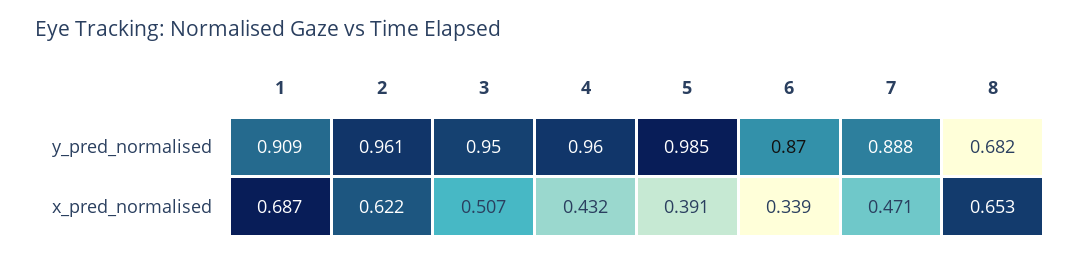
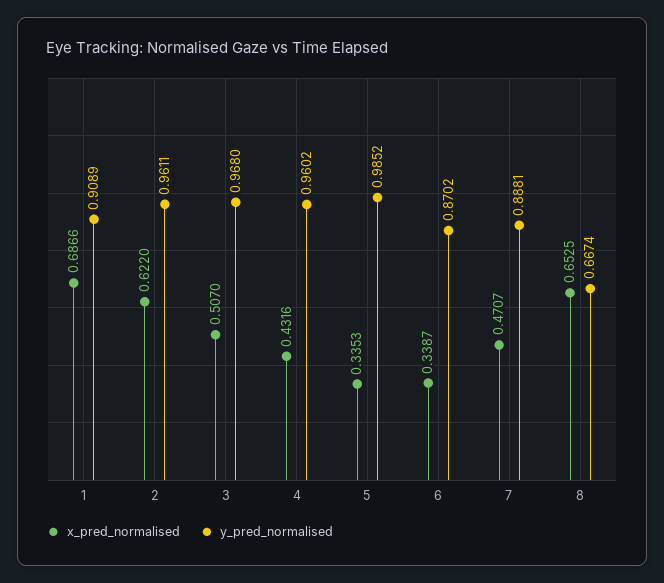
  {
    "y_pred_normalised": {
      "1": 0.9089,
      "2": 0.9611,
-     "3": 0.95,
+     "3": 0.968,
      "4": 0.9602,
      "5": 0.9852,
      "6": 0.8702,
      "7": 0.8881,
-     "8": 0.682
+     "8": 0.6674
    },
    "x_pred_normalised": {
      "1": 0.6866,
      "2": 0.622,
      "3": 0.507,
      "4": 0.4316,
-     "5": 0.391,
+     "5": 0.3353,
      "6": 0.3387,
      "7": 0.4707,
      "8": 0.6525
    }
  }

